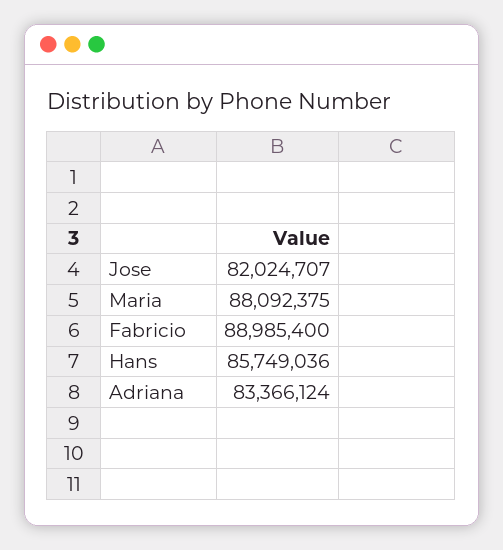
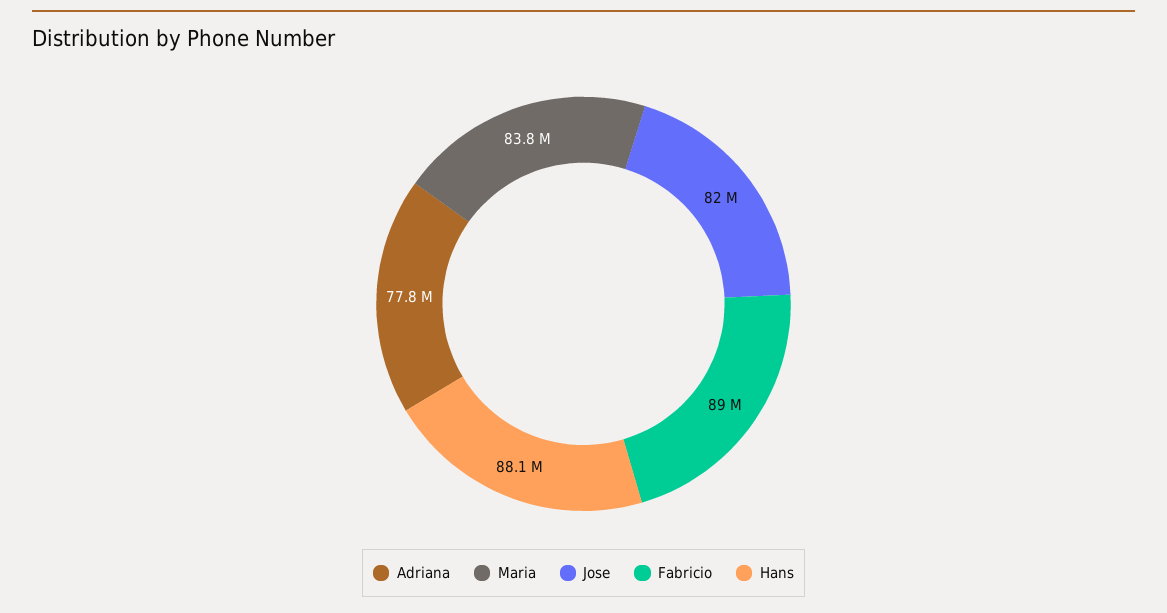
  {
    "Jose": 82024707,
-   "Maria": 88092375,
+   "Maria": 83800000,
    "Fabricio": 88985400,
-   "Hans": 85749036,
+   "Hans": 88100000,
-   "Adriana": 83366124
+   "Adriana": 77800000
  }

